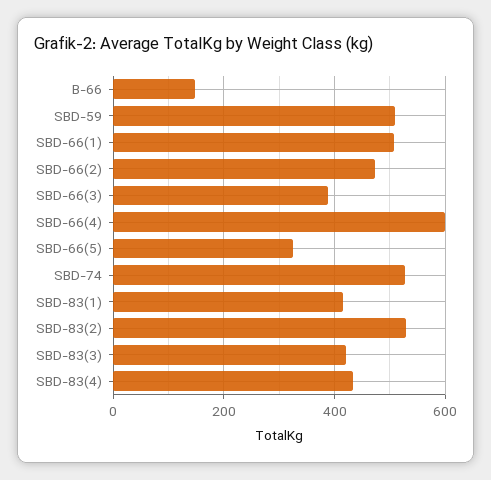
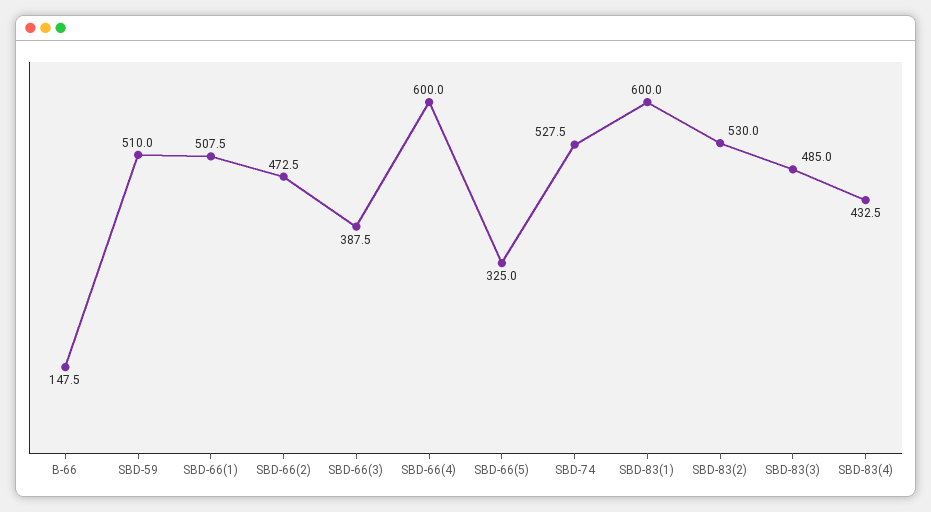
  {
    "B-66": 147.5,
    "SBD-59": 510,
    "SBD-66(1)": 507.5,
    "SBD-66(2)": 472.5,
    "SBD-66(3)": 387.5,
    "SBD-66(4)": 600,
    "SBD-66(5)": 325,
    "SBD-74": 527.5,
-   "SBD-83(1)": 420,
+   "SBD-83(1)": 600,
    "SBD-83(2)": 530,
-   "SBD-83(3)": 420,
+   "SBD-83(3)": 485,
    "SBD-83(4)": 432.5
  }

